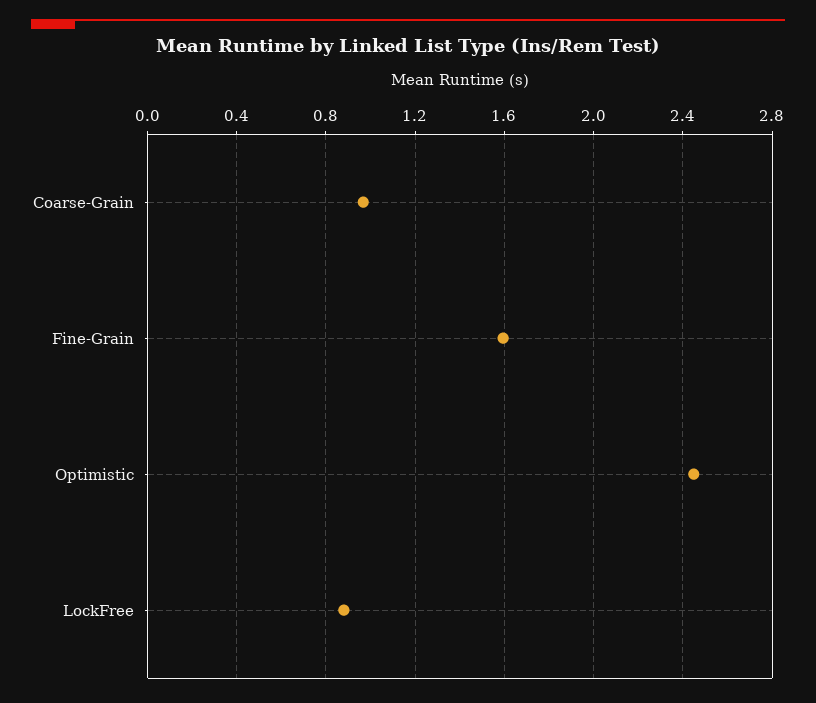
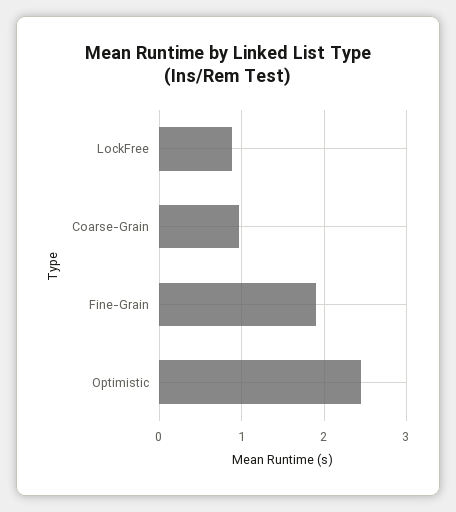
  {
    "Coarse-Grain": 0.95,
-   "Fine-Grain": 1.6,
+   "Fine-Grain": 1.9,
    "Optimistic": 2.45,
    "LockFree": 0.9
  }

